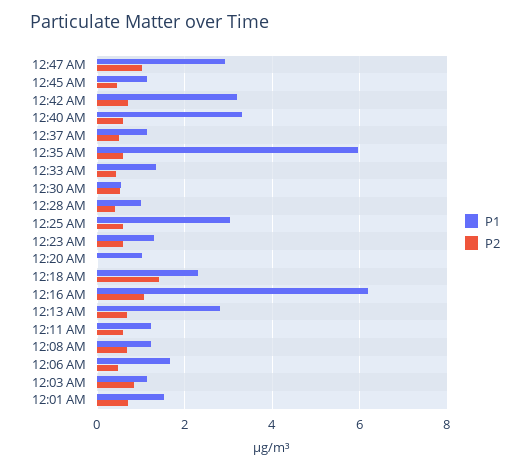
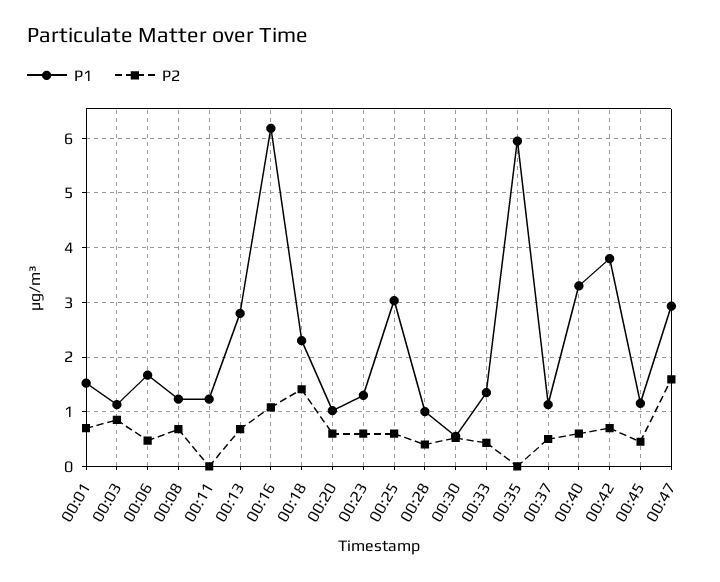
  {
    "P1": {
      "12:47 AM": 3,
      "12:45 AM": 1.2,
-     "12:42 AM": 3.2,
+     "12:42 AM": 3.8,
      "12:40 AM": 3.4,
      "12:37 AM": 1.2,
      "12:35 AM": 6,
      "12:33 AM": 1.4,
      "12:30 AM": 0.6,
      "12:28 AM": 1,
      "12:25 AM": 3,
      "12:23 AM": 1.4,
      "12:20 AM": 1,
      "12:18 AM": 2.4,
      "12:16 AM": 6.2,
      "12:13 AM": 2.8,
      "12:11 AM": 1.2,
      "12:08 AM": 1.2,
      "12:06 AM": 1.6,
      "12:03 AM": 1.2,
      "12:01 AM": 1.6
    },
    "P2": {
-     "12:47 AM": 1,
+     "12:47 AM": 1.6,
      "12:45 AM": 0.4,
      "12:42 AM": 0.8,
      "12:40 AM": 0.6,
      "12:37 AM": 0.6,
-     "12:35 AM": 0.6,
+     "12:35 AM": 0,
      "12:33 AM": 0.4,
      "12:30 AM": 0.6,
      "12:28 AM": 0.4,
      "12:25 AM": 0.6,
      "12:23 AM": 0.6,
-     "12:20 AM": 0,
+     "12:20 AM": 0.6,
      "12:18 AM": 1.4,
      "12:16 AM": 1,
      "12:13 AM": 0.6,
-     "12:11 AM": 0.6,
+     "12:11 AM": 0,
      "12:08 AM": 0.6,
      "12:06 AM": 0.4,
      "12:03 AM": 0.8,
      "12:01 AM": 0.8
    }
  }

